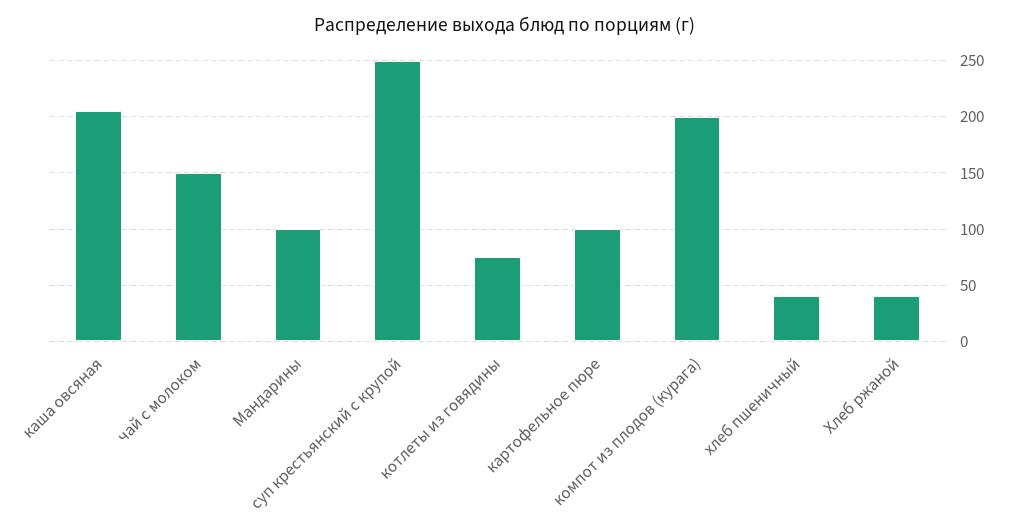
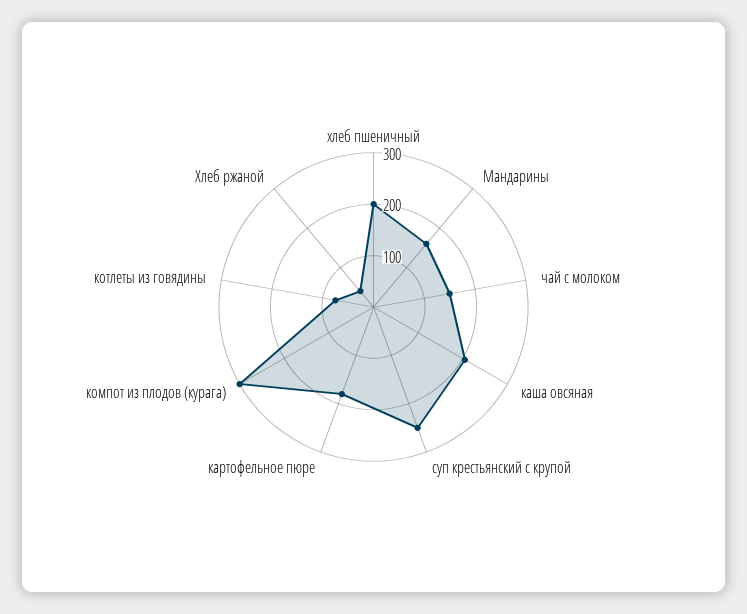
  {
    "каша овсяная": 210,
    "чай с молоком": 150,
-   "Мандарины": 100,
+   "Мандарины": 160,
    "суп крестьянский с крупой": 250,
    "котлеты из говядины": 80,
-   "картофельное пюре": 100,
+   "картофельное пюре": 180,
-   "компот из плодов (курага)": 200,
+   "компот из плодов (курага)": 300,
-   "хлеб пшеничный": 40,
+   "хлеб пшеничный": 200,
    "Хлеб ржаной": 40
  }

